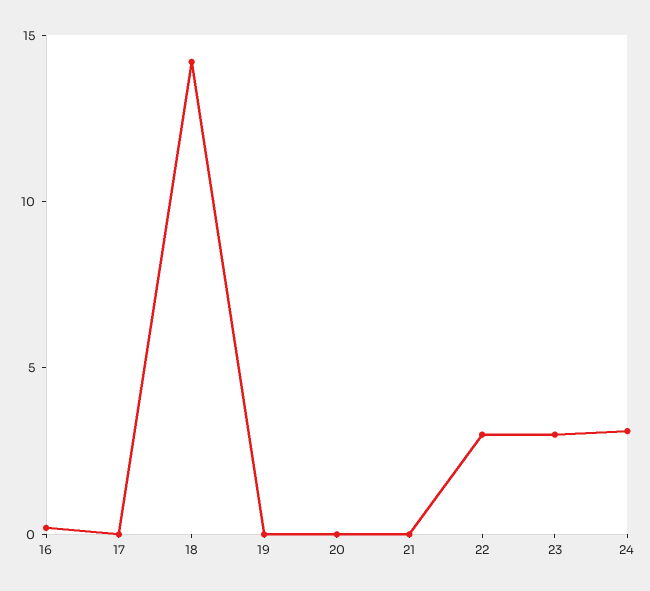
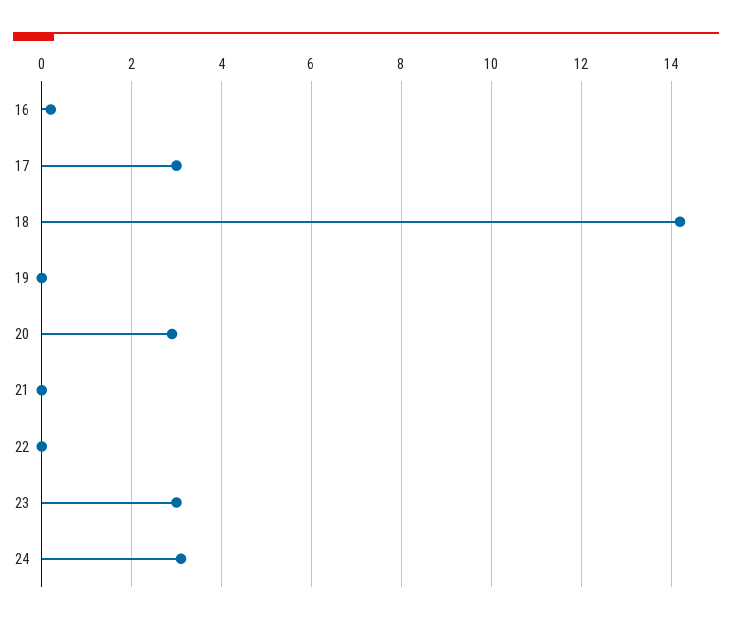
  {
    "16": 0,
-   "17": 0,
+   "17": 3,
    "18": 14,
    "19": 0,
-   "20": 0,
+   "20": 3,
    "21": 0,
-   "22": 3,
+   "22": 0,
    "23": 3,
    "24": 3
  }

